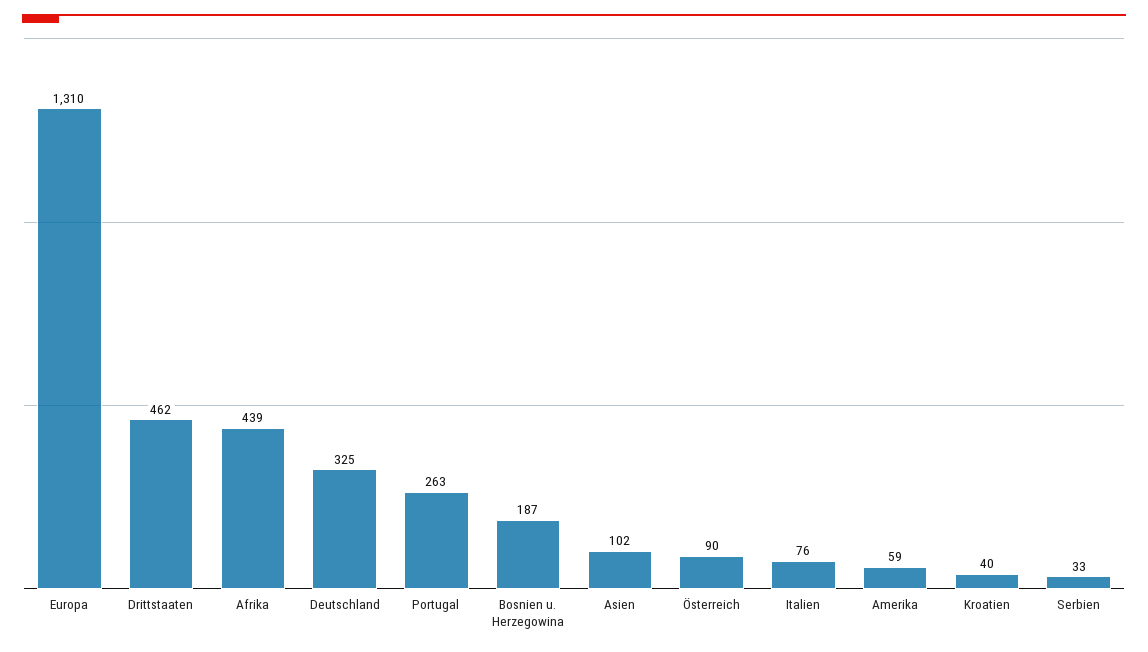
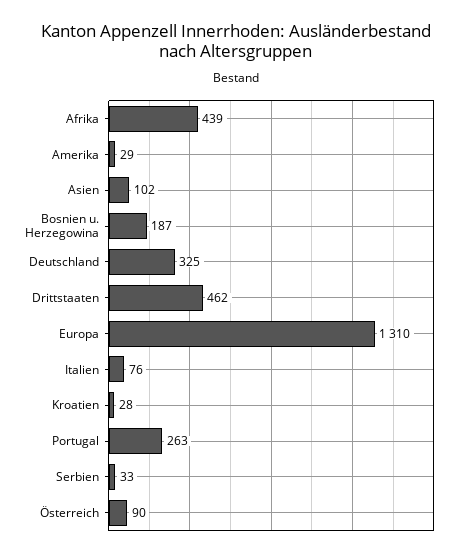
  {
    "Europa": 1310,
    "Drittstaaten": 462,
    "Afrika": 439,
    "Deutschland": 325,
    "Portugal": 263,
    "Bosnien u. Herzegowina": 187,
    "Asien": 102,
    "Österreich": 90,
    "Italien": 76,
-   "Amerika": 59,
+   "Amerika": 29,
-   "Kroatien": 40,
+   "Kroatien": 28,
    "Serbien": 33
  }

